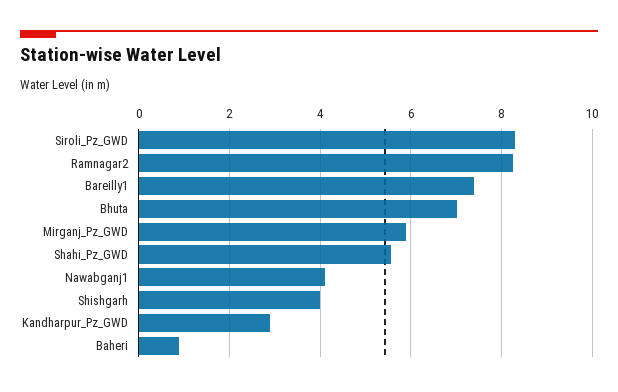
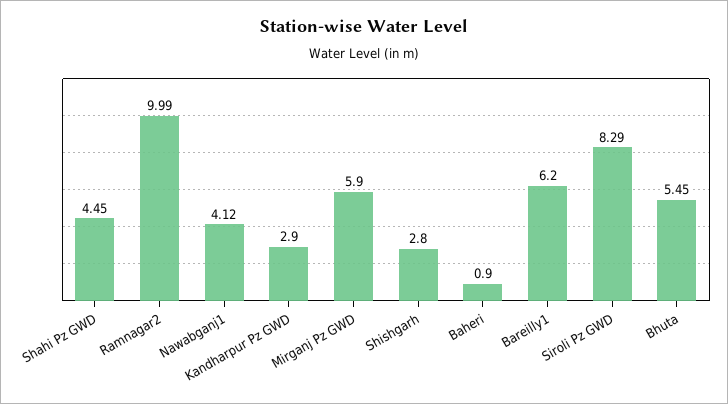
  {
    "Siroli_Pz_GWD": 8.29,
-   "Ramnagar2": 8.2,
+   "Ramnagar2": 9.99,
-   "Bareilly1": 7.4,
+   "Bareilly1": 6.2,
-   "Bhuta": 7,
+   "Bhuta": 5.45,
    "Mirganj_Pz_GWD": 5.9,
-   "Shahi_Pz_GWD": 5.6,
+   "Shahi_Pz_GWD": 4.45,
    "Nawabganj1": 4.12,
-   "Shishgarh": 4,
+   "Shishgarh": 2.8,
    "Kandharpur_Pz_GWD": 2.9,
    "Baheri": 0.9
  }

